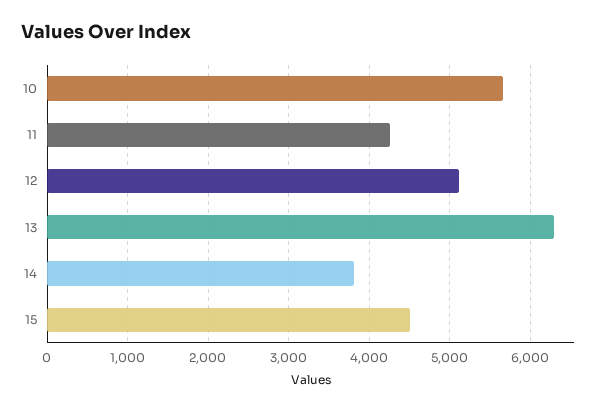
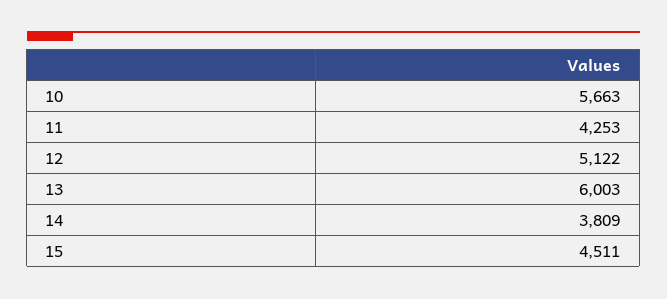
  {
    "10": 5663,
    "11": 4253,
    "12": 5122,
-   "13": 6300,
+   "13": 6003,
    "14": 3809,
    "15": 4511
  }

